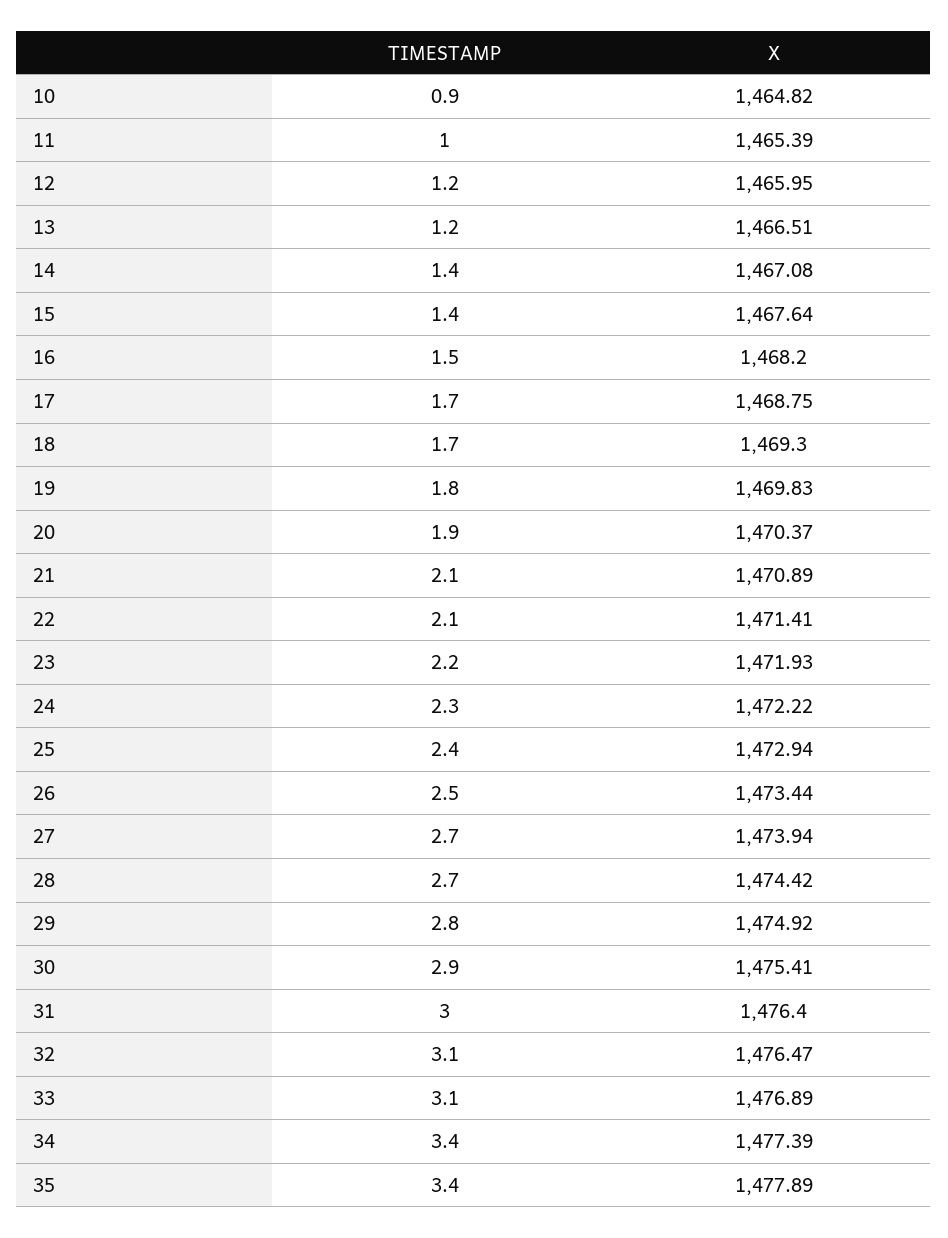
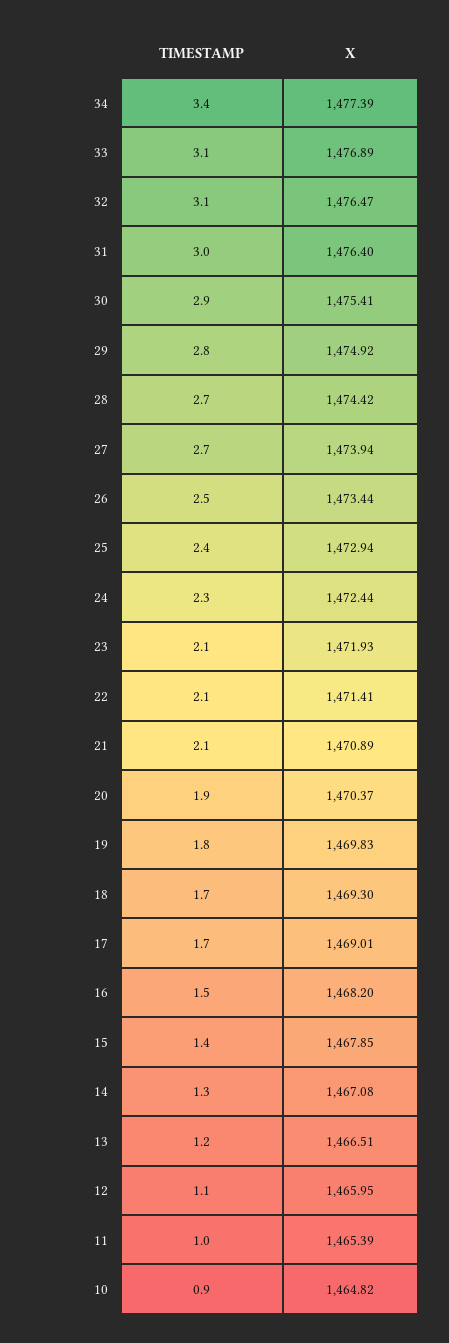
  {
    "TIMESTAMP": {
      "10": 0.9,
      "11": 1,
-     "12": 1.2,
+     "12": 1.1,
      "13": 1.2,
-     "14": 1.4,
+     "14": 1.3,
      "15": 1.4,
      "16": 1.5,
      "17": 1.7,
      "18": 1.7,
      "19": 1.8,
      "20": 1.9,
      "21": 2.1,
      "22": 2.1,
-     "23": 2.2,
+     "23": 2.1,
      "24": 2.3,
      "25": 2.4,
      "26": 2.5,
      "27": 2.7,
      "28": 2.7,
      "29": 2.8,
      "30": 2.9,
      "31": 3,
      "32": 3.1,
      "33": 3.1,
-     "34": 3.4,
+     "34": 3.4
-     "35": 3.4
    },
    "X": {
      "10": 1464.82,
      "11": 1465.39,
      "12": 1465.95,
      "13": 1466.51,
      "14": 1467.08,
-     "15": 1467.64,
+     "15": 1467.85,
      "16": 1468.2,
-     "17": 1468.75,
+     "17": 1469.01,
      "18": 1469.3,
      "19": 1469.83,
      "20": 1470.37,
      "21": 1470.89,
      "22": 1471.41,
      "23": 1471.93,
-     "24": 1472.22,
+     "24": 1472.44,
      "25": 1472.94,
      "26": 1473.44,
      "27": 1473.94,
      "28": 1474.42,
      "29": 1474.92,
      "30": 1475.41,
      "31": 1476.4,
      "32": 1476.47,
      "33": 1476.89,
-     "34": 1477.39,
+     "34": 1477.39
-     "35": 1477.89
    }
  }

